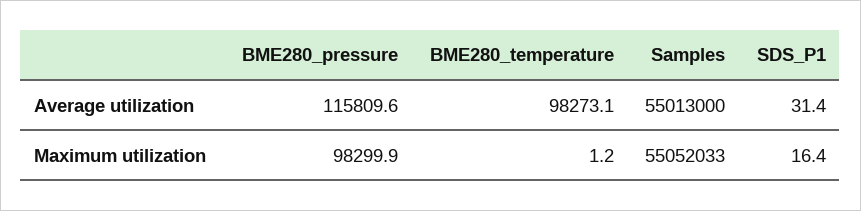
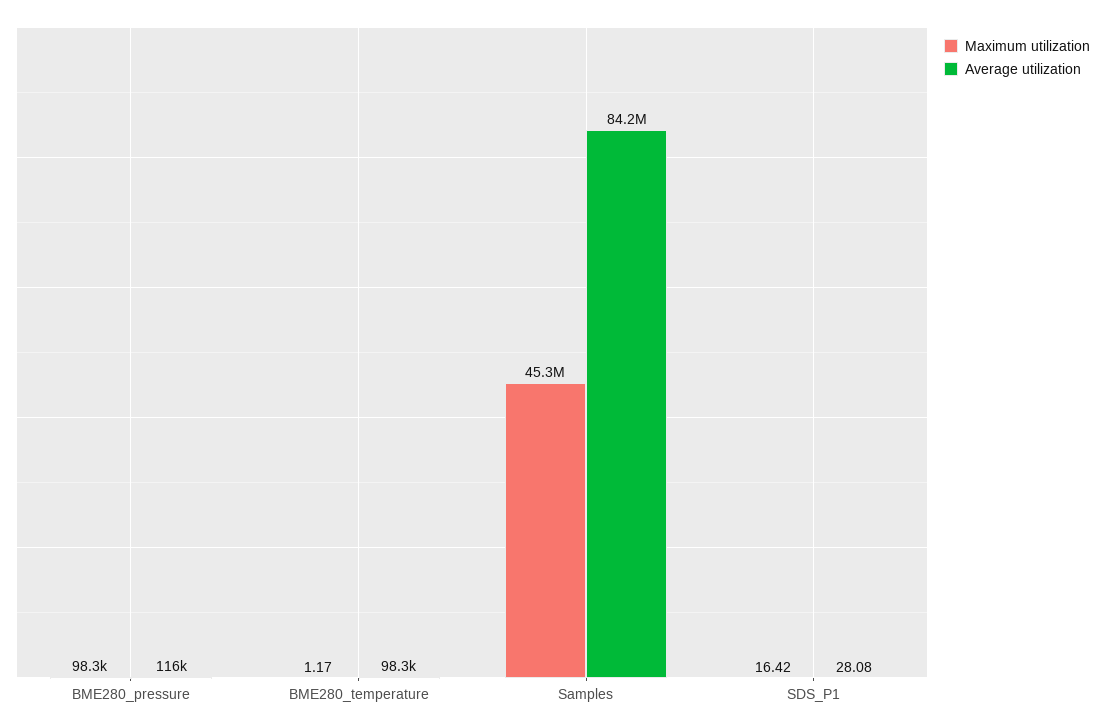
  {
    "Average utilization": {
      "BME280_pressure": 115809.6,
      "BME280_temperature": 98273.1,
-     "Samples": 55013000,
+     "Samples": 84200000,
-     "SDS_P1": 31.4
+     "SDS_P1": 28.08
    },
    "Maximum utilization": {
      "BME280_pressure": 98299.9,
      "BME280_temperature": 1.17,
-     "Samples": 55052033,
+     "Samples": 45300000,
      "SDS_P1": 16.42
    }
  }

